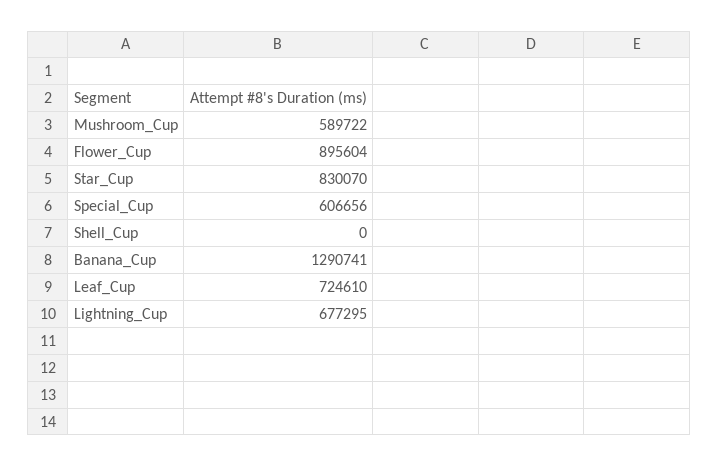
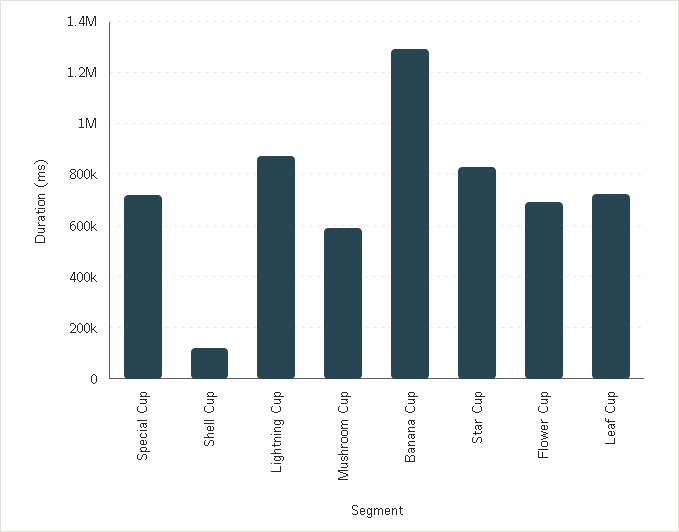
  {
    "Mushroom_Cup": 589722,
-   "Flower_Cup": 895604,
+   "Flower_Cup": 700000,
    "Star_Cup": 830070,
-   "Special_Cup": 606656,
+   "Special_Cup": 725000,
-   "Shell_Cup": 0,
+   "Shell_Cup": 125000,
    "Banana_Cup": 1290741,
    "Leaf_Cup": 724610,
-   "Lightning_Cup": 677295
+   "Lightning_Cup": 875000
  }

